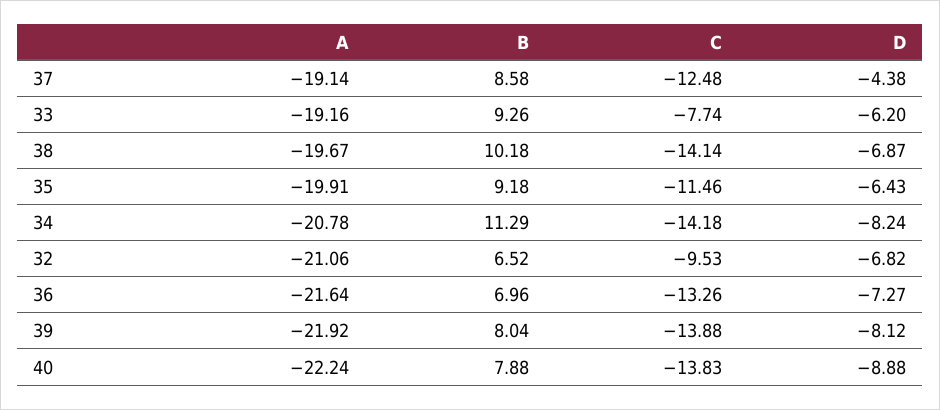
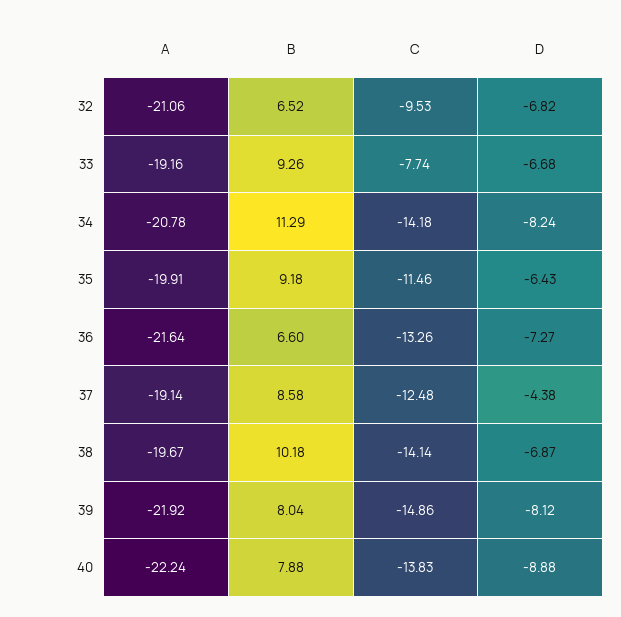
  {
    "A": {
      "37": -19.14,
      "33": -19.16,
      "38": -19.67,
      "35": -19.91,
      "34": -20.78,
      "32": -21.06,
      "36": -21.64,
      "39": -21.92,
      "40": -22.24
    },
    "B": {
      "37": 8.58,
      "33": 9.26,
      "38": 10.18,
      "35": 9.18,
      "34": 11.29,
      "32": 6.52,
-     "36": 6.96,
+     "36": 6.6,
      "39": 8.04,
      "40": 7.88
    },
    "C": {
      "37": -12.48,
      "33": -7.74,
      "38": -14.14,
      "35": -11.46,
      "34": -14.18,
      "32": -9.53,
      "36": -13.26,
-     "39": -13.88,
+     "39": -14.86,
      "40": -13.83
    },
    "D": {
      "37": -4.38,
-     "33": -6.2,
+     "33": -6.68,
      "38": -6.87,
      "35": -6.43,
      "34": -8.24,
      "32": -6.82,
      "36": -7.27,
      "39": -8.12,
      "40": -8.88
    }
  }

